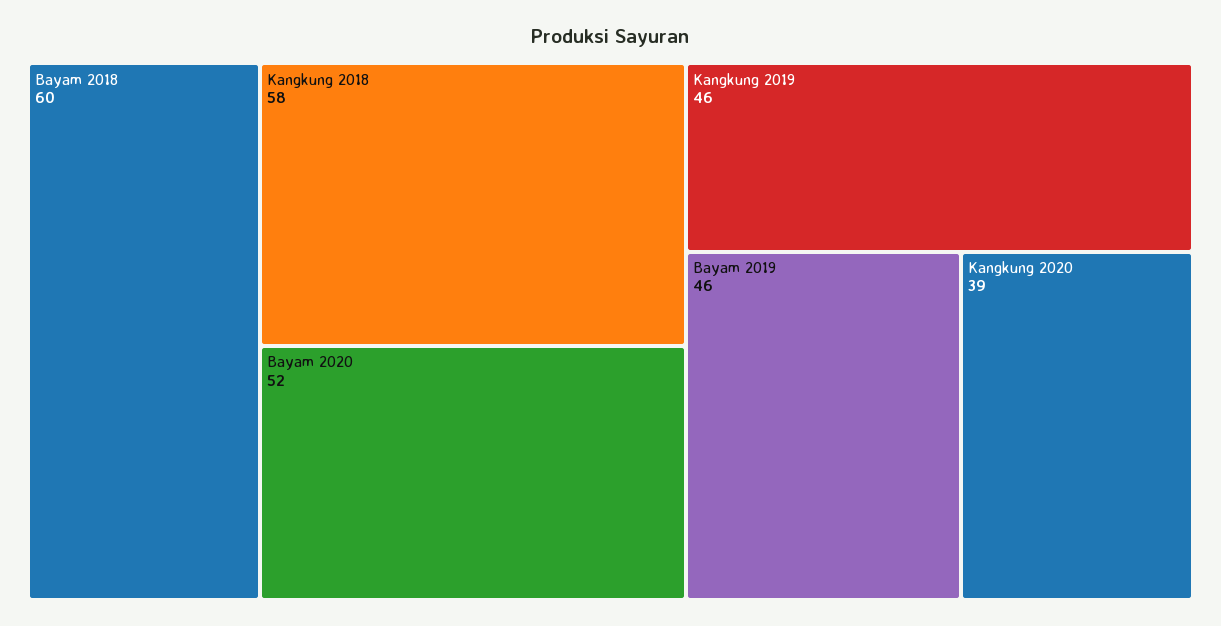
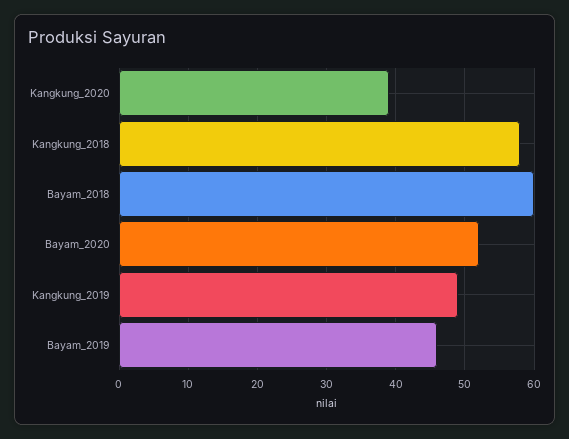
  {
    "Bayam 2018": 60,
    "Kangkung 2018": 58,
    "Bayam 2020": 52,
-   "Kangkung 2019": 46,
+   "Kangkung 2019": 49,
    "Bayam 2019": 46,
    "Kangkung 2020": 39
  }

